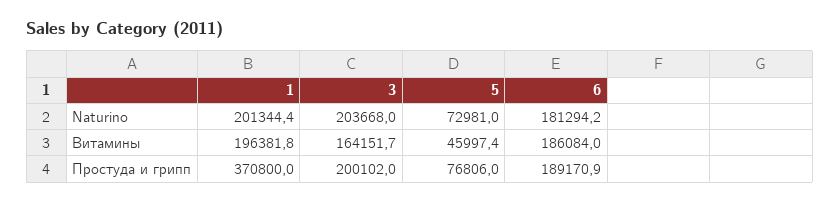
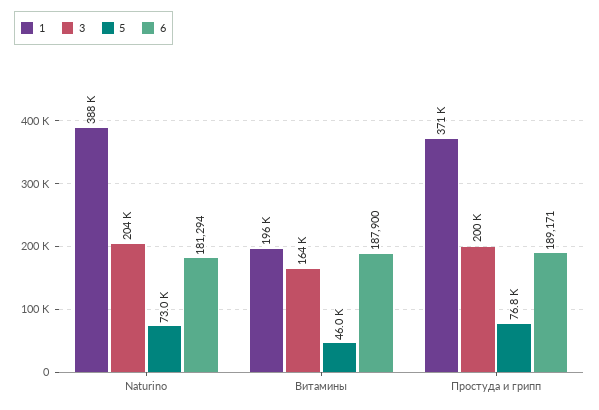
  {
    "1": {
-     "Naturino": 201344.4,
+     "Naturino": 388000,
      "Витамины": 196381.8,
      "Простуда и грипп": 370800
    },
    "3": {
      "Naturino": 203668,
      "Витамины": 164151.7,
      "Простуда и грипп": 200102
    },
    "5": {
      "Naturino": 72981,
      "Витамины": 45997.4,
      "Простуда и грипп": 76806
    },
    "6": {
      "Naturino": 181294.2,
-     "Витамины": 186084,
+     "Витамины": 187900,
      "Простуда и грипп": 189170.9
    }
  }

